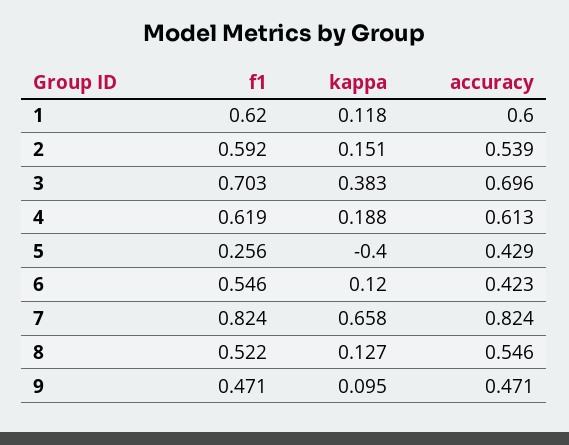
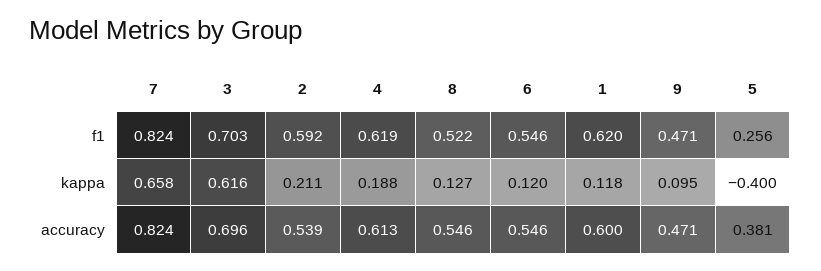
  {
    "f1": {
      "1": 0.62,
      "2": 0.592,
      "3": 0.703,
      "4": 0.619,
      "5": 0.256,
      "6": 0.546,
      "7": 0.824,
      "8": 0.522,
      "9": 0.471
    },
    "kappa": {
      "1": 0.118,
-     "2": 0.151,
+     "2": 0.211,
-     "3": 0.383,
+     "3": 0.616,
      "4": 0.188,
      "5": -0.4,
      "6": 0.12,
      "7": 0.658,
      "8": 0.127,
      "9": 0.095
    },
    "accuracy": {
      "1": 0.6,
      "2": 0.539,
      "3": 0.696,
      "4": 0.613,
-     "5": 0.429,
+     "5": 0.381,
-     "6": 0.423,
+     "6": 0.546,
      "7": 0.824,
      "8": 0.546,
      "9": 0.471
    }
  }

